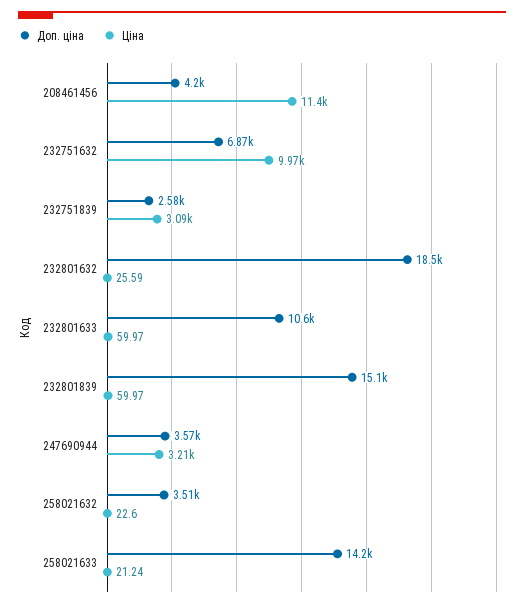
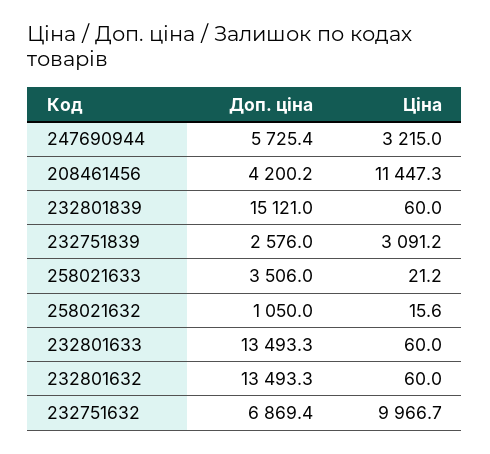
  {
    "Доп. ціна": {
      "208461456": 4200.2,
      "232751632": 6869.4,
      "232751839": 2576,
-     "232801632": 18500,
+     "232801632": 13493.3,
-     "232801633": 10600,
+     "232801633": 13493.3,
      "232801839": 15121,
-     "247690944": 3570,
+     "247690944": 5725.4,
-     "258021632": 3510,
+     "258021632": 1050,
-     "258021633": 14200
+     "258021633": 3506
    },
    "Ціна": {
      "208461456": 11447.3,
      "232751632": 9966.7,
      "232751839": 3091.2,
-     "232801632": 25.59,
+     "232801632": 60,
      "232801633": 59.97,
      "232801839": 59.97,
      "247690944": 3215,
-     "258021632": 22.6,
+     "258021632": 15.6,
      "258021633": 21.24
    }
  }

